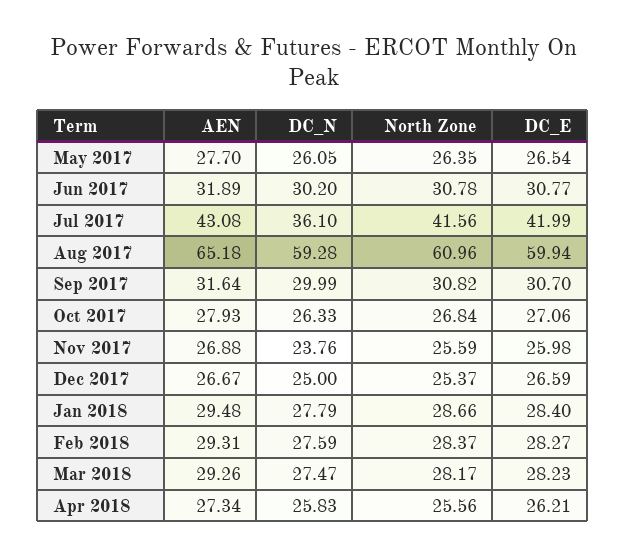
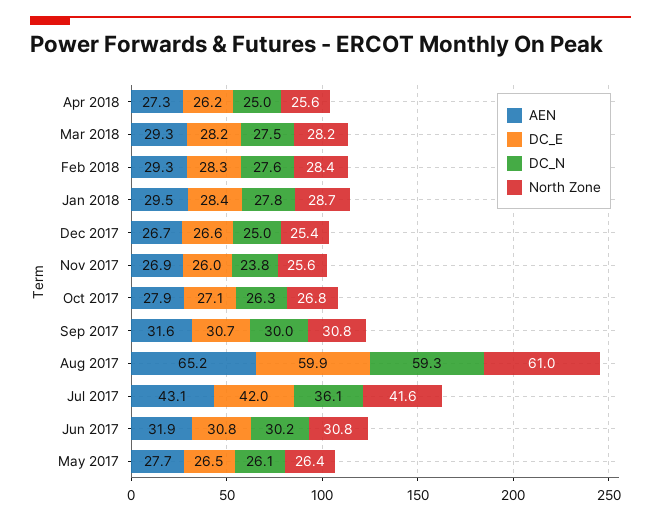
  {
    "AEN": {
      "May 2017": 27.7,
      "Jun 2017": 31.89,
      "Jul 2017": 43.08,
      "Aug 2017": 65.18,
      "Sep 2017": 31.64,
      "Oct 2017": 27.93,
      "Nov 2017": 26.88,
      "Dec 2017": 26.67,
      "Jan 2018": 29.48,
      "Feb 2018": 29.31,
      "Mar 2018": 29.26,
      "Apr 2018": 27.34
    },
    "DC_N": {
      "May 2017": 26.05,
      "Jun 2017": 30.2,
      "Jul 2017": 36.1,
      "Aug 2017": 59.28,
      "Sep 2017": 29.99,
      "Oct 2017": 26.33,
      "Nov 2017": 23.76,
      "Dec 2017": 25,
      "Jan 2018": 27.79,
      "Feb 2018": 27.59,
      "Mar 2018": 27.47,
-     "Apr 2018": 25.83
+     "Apr 2018": 25
    },
    "North Zone": {
      "May 2017": 26.35,
      "Jun 2017": 30.78,
      "Jul 2017": 41.56,
      "Aug 2017": 60.96,
      "Sep 2017": 30.82,
      "Oct 2017": 26.84,
      "Nov 2017": 25.59,
      "Dec 2017": 25.37,
      "Jan 2018": 28.66,
      "Feb 2018": 28.37,
      "Mar 2018": 28.17,
      "Apr 2018": 25.56
    },
    "DC_E": {
      "May 2017": 26.54,
      "Jun 2017": 30.77,
      "Jul 2017": 41.99,
      "Aug 2017": 59.94,
      "Sep 2017": 30.7,
      "Oct 2017": 27.06,
      "Nov 2017": 25.98,
      "Dec 2017": 26.59,
      "Jan 2018": 28.4,
      "Feb 2018": 28.27,
      "Mar 2018": 28.23,
      "Apr 2018": 26.21
    }
  }

